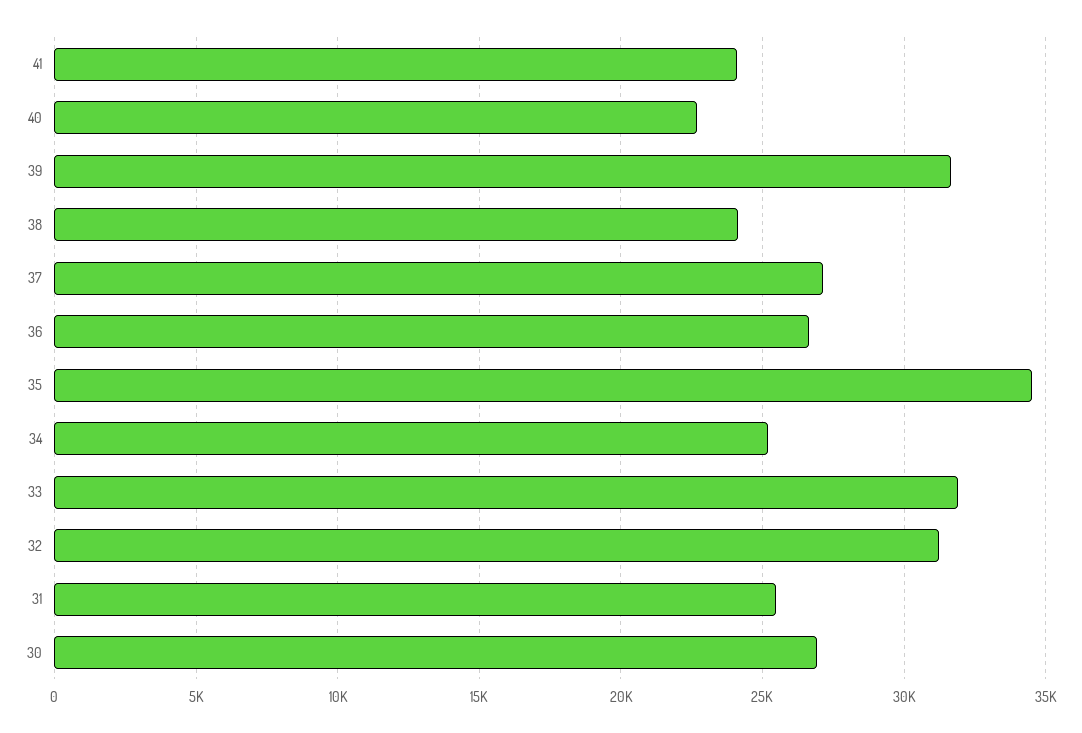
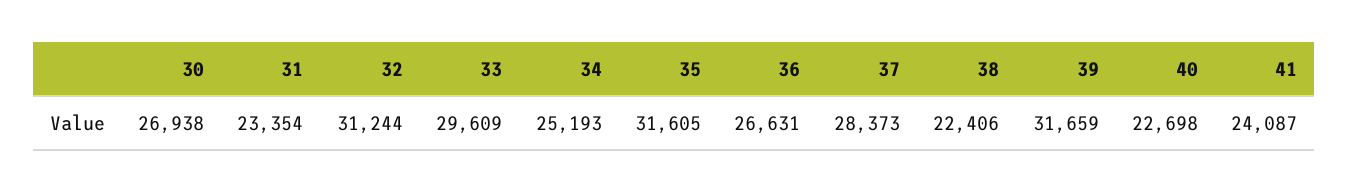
  {
    "41": 24087,
    "40": 22698,
    "39": 31659,
-   "38": 24000,
+   "38": 22406,
-   "37": 27000,
+   "37": 28373,
    "36": 26631,
-   "35": 34500,
+   "35": 31605,
    "34": 25193,
-   "33": 32000,
+   "33": 29609,
    "32": 31244,
-   "31": 25500,
+   "31": 23354,
    "30": 26938
  }

